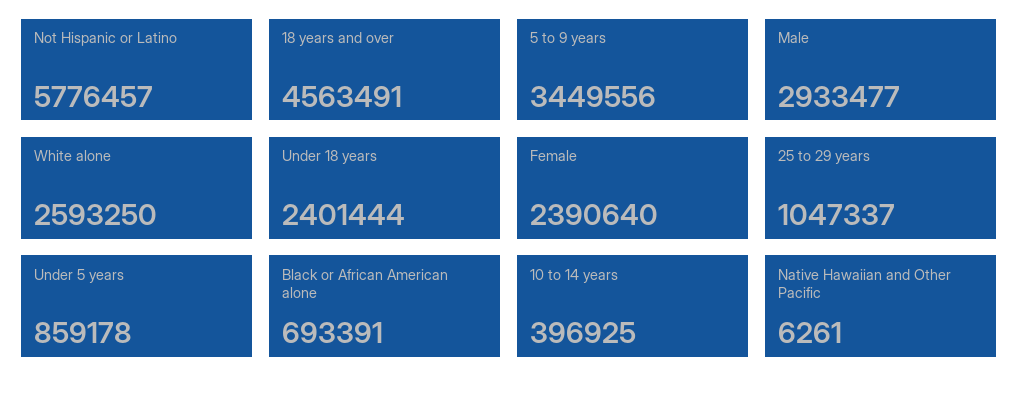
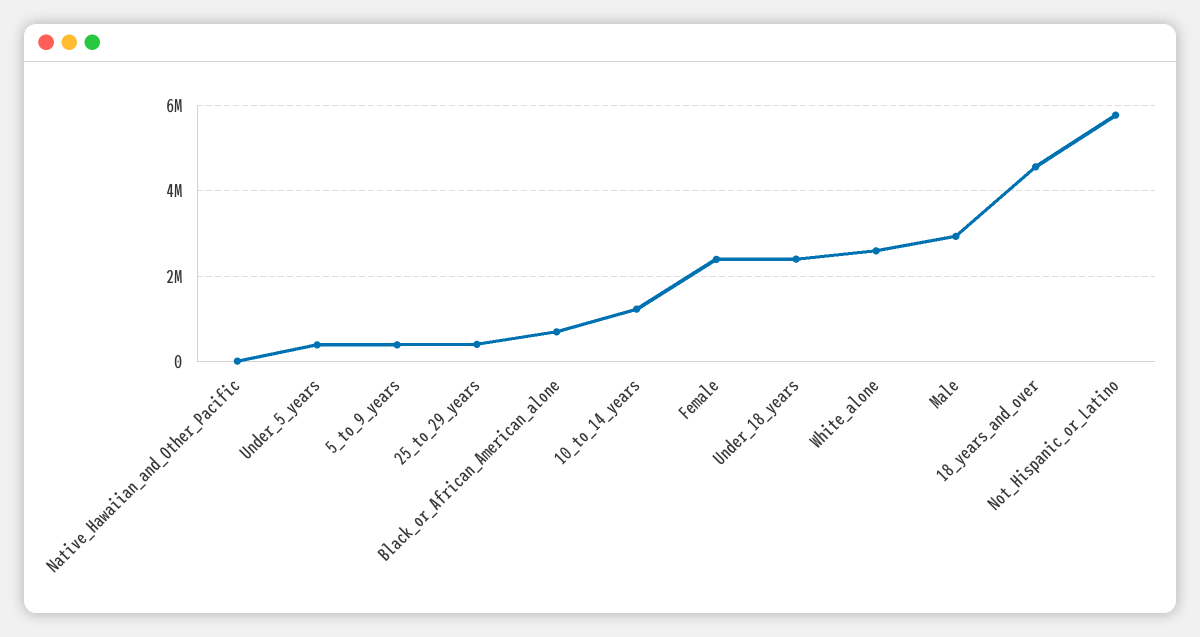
  {
    "Not Hispanic or Latino": 5776457,
    "18 years and over": 4563491,
-   "5 to 9 years": 3449556,
+   "5 to 9 years": 400000,
    "Male": 2933477,
    "White alone": 2593250,
    "Under 18 years": 2401444,
    "Female": 2390640,
-   "25 to 29 years": 1047337,
+   "25 to 29 years": 400000,
-   "Under 5 years": 859178,
+   "Under 5 years": 400000,
    "Black or African American alone": 693391,
-   "10 to 14 years": 396925,
+   "10 to 14 years": 1200000,
    "Native Hawaiian and Other Pacific": 6261
  }

